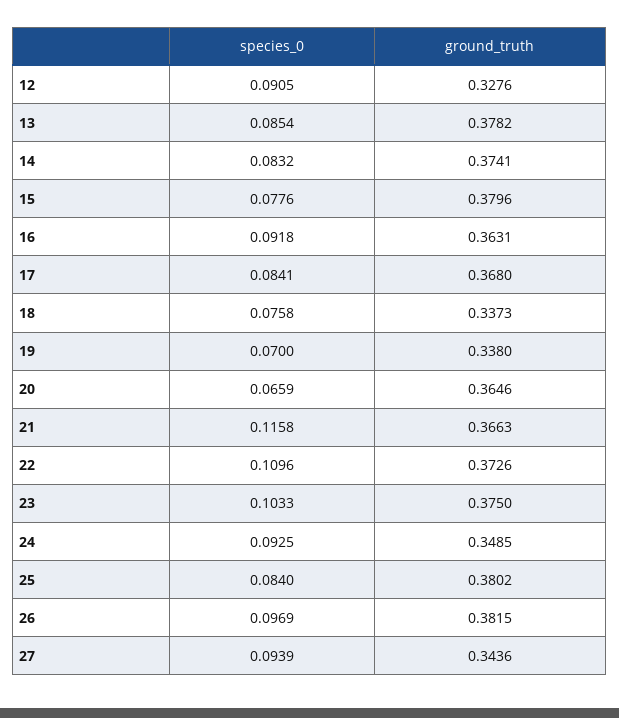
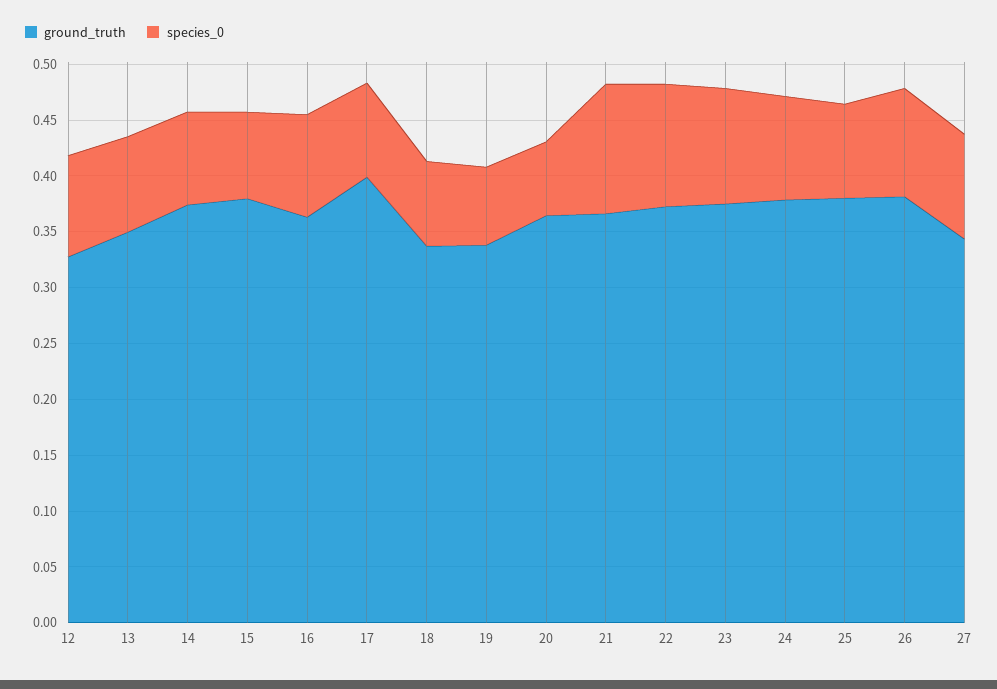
  {
    "species_0": {
      "12": 0.0905,
      "13": 0.0854,
      "14": 0.0832,
      "15": 0.0776,
      "16": 0.0918,
      "17": 0.0841,
      "18": 0.0758,
      "19": 0.07,
      "20": 0.0659,
      "21": 0.1158,
      "22": 0.1096,
      "23": 0.1033,
      "24": 0.0925,
      "25": 0.084,
      "26": 0.0969,
      "27": 0.0939
    },
    "ground_truth": {
      "12": 0.3276,
-     "13": 0.3782,
+     "13": 0.35,
      "14": 0.3741,
      "15": 0.3796,
      "16": 0.3631,
-     "17": 0.368,
+     "17": 0.4,
      "18": 0.3373,
      "19": 0.338,
      "20": 0.3646,
      "21": 0.3663,
      "22": 0.3726,
      "23": 0.375,
-     "24": 0.3485,
+     "24": 0.38,
      "25": 0.3802,
      "26": 0.3815,
      "27": 0.3436
    }
  }

